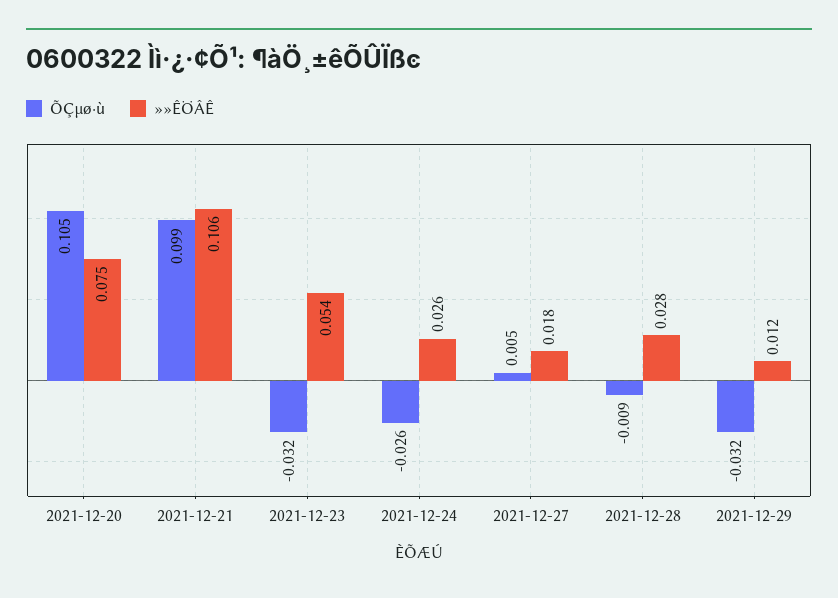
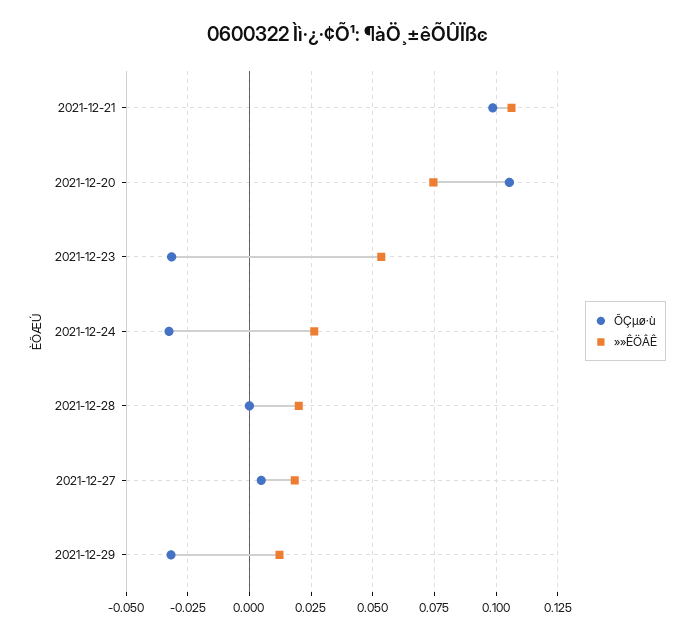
  {
    "ÕÇµø·ù": {
      "2021-12-20": 0.105,
      "2021-12-21": 0.099,
      "2021-12-23": -0.032,
-     "2021-12-24": -0.026,
+     "2021-12-24": -0.0325,
      "2021-12-27": 0.005,
-     "2021-12-28": -0.009,
+     "2021-12-28": 0,
      "2021-12-29": -0.032
    },
    "»»ÊÖÂÊ": {
      "2021-12-20": 0.075,
      "2021-12-21": 0.106,
      "2021-12-23": 0.054,
      "2021-12-24": 0.026,
      "2021-12-27": 0.018,
-     "2021-12-28": 0.028,
+     "2021-12-28": 0.02,
      "2021-12-29": 0.012
    }
  }

